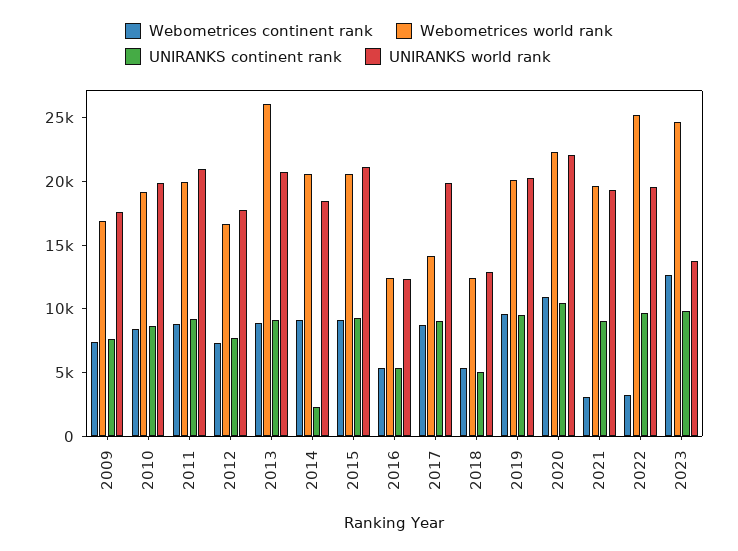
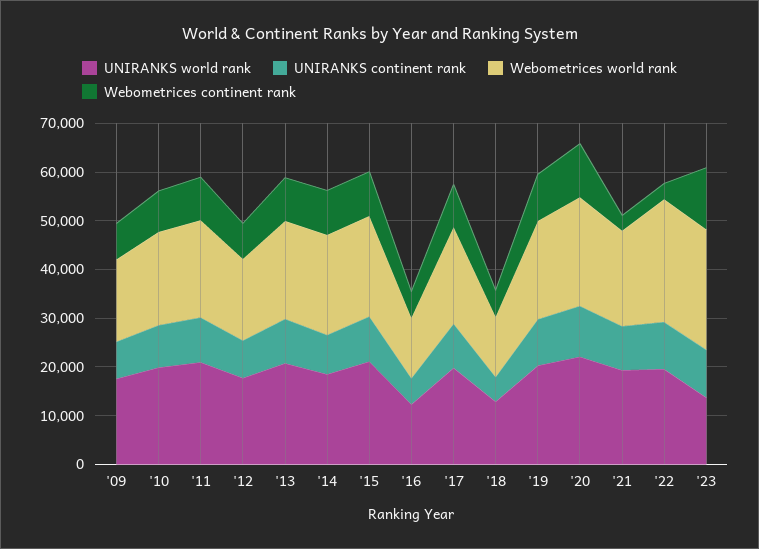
  {
    "Webometrices continent rank": {
      "2009": 7000,
      "2010": 8000,
      "2011": 9000,
      "2012": 7000,
      "2013": 9000,
      "2014": 9000,
      "2015": 9000,
      "2016": 5000,
      "2017": 9000,
      "2018": 5000,
      "2019": 10000,
      "2020": 11000,
      "2021": 3000,
      "2022": 3000,
      "2023": 13000
    },
    "Webometrices world rank": {
      "2009": 17000,
      "2010": 19000,
      "2011": 20000,
      "2012": 17000,
-     "2013": 26000,
+     "2013": 20000,
      "2014": 21000,
      "2015": 21000,
      "2016": 12000,
-     "2017": 14000,
+     "2017": 20000,
      "2018": 12000,
      "2019": 20000,
      "2020": 22000,
      "2021": 20000,
      "2022": 25000,
      "2023": 25000
    },
    "UNIRANKS continent rank": {
      "2009": 8000,
      "2010": 9000,
      "2011": 9000,
      "2012": 8000,
      "2013": 9000,
-     "2014": 2000,
+     "2014": 8000,
      "2015": 9000,
      "2016": 5000,
      "2017": 9000,
      "2018": 5000,
      "2019": 10000,
      "2020": 10000,
      "2021": 9000,
      "2022": 10000,
      "2023": 10000
    },
    "UNIRANKS world rank": {
      "2009": 18000,
      "2010": 20000,
      "2011": 21000,
      "2012": 18000,
      "2013": 21000,
      "2014": 19000,
      "2015": 21000,
      "2016": 12000,
      "2017": 20000,
      "2018": 13000,
      "2019": 20000,
      "2020": 22000,
      "2021": 19000,
      "2022": 20000,
      "2023": 14000
    }
  }

